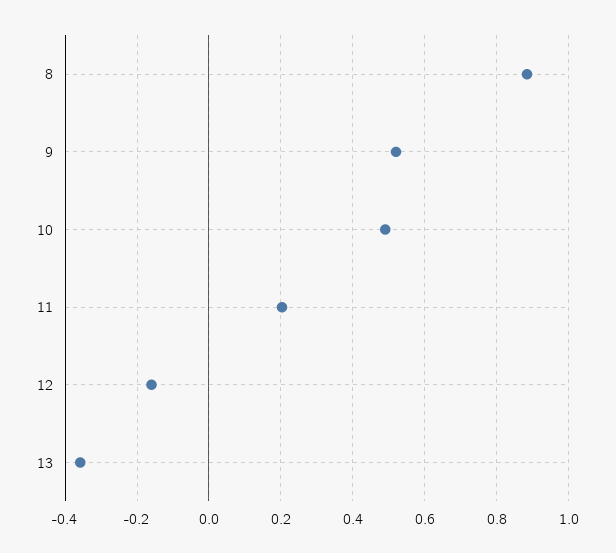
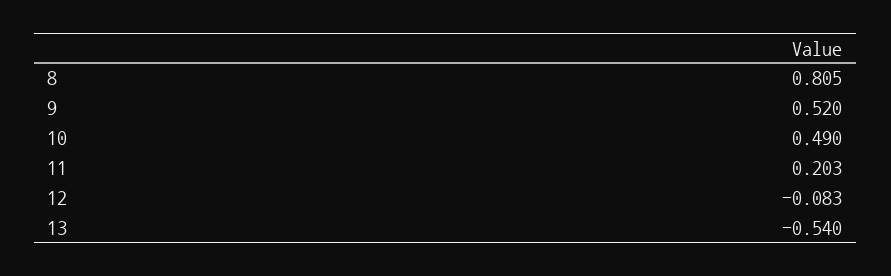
  {
-   "8": 0.88,
+   "8": 0.805,
    "9": 0.52,
    "10": 0.49,
    "11": 0.203,
-   "12": -0.16,
+   "12": -0.083,
-   "13": -0.36
+   "13": -0.54
  }

